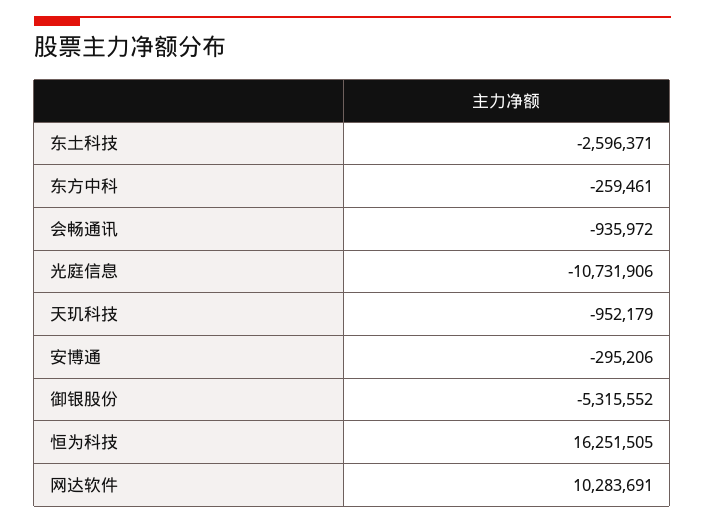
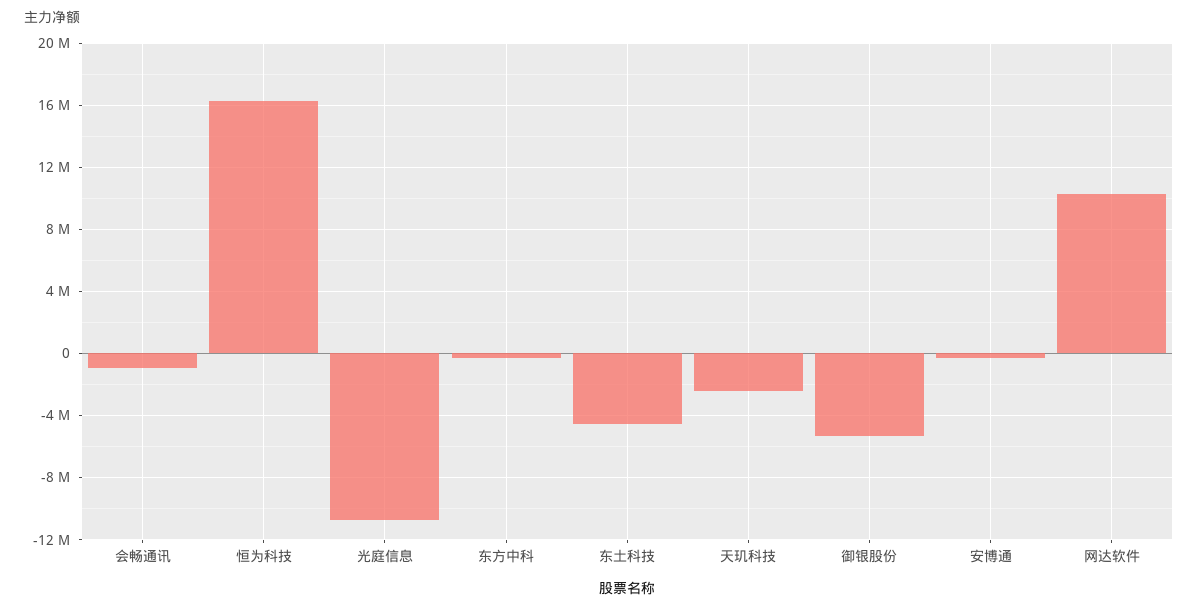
  {
-   "东土科技": -2596371,
+   "东土科技": -4500000,
    "东方中科": -259461,
    "会畅通讯": -935972,
    "光庭信息": -10731906,
-   "天玑科技": -952179,
+   "天玑科技": -2500000,
    "安博通": -295206,
    "御银股份": -5315552,
    "恒为科技": 16251505,
    "网达软件": 10283691
  }

